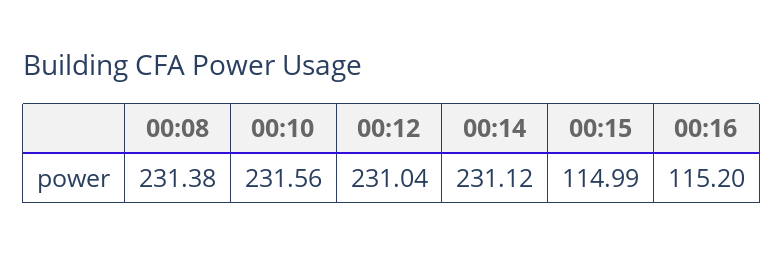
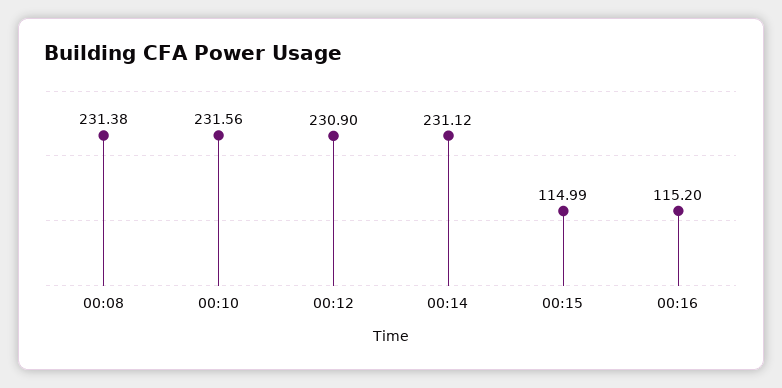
  {
    "00:08": 231.38,
    "00:10": 231.56,
-   "00:12": 231.04,
+   "00:12": 230.9,
    "00:14": 231.12,
    "00:15": 114.99,
    "00:16": 115.2
  }

